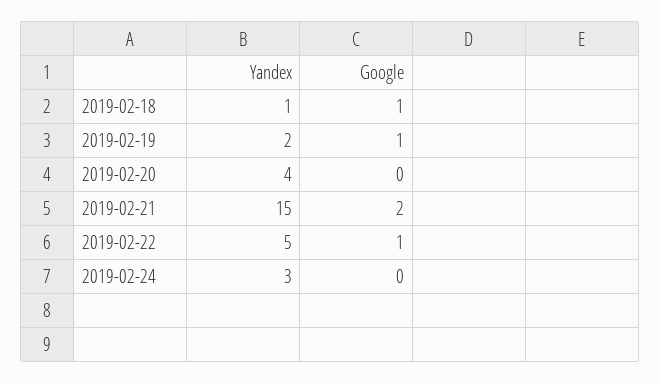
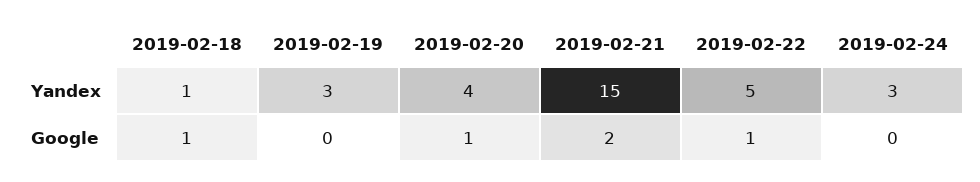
  {
    "Yandex": {
      "2019-02-18": 1,
-     "2019-02-19": 2,
+     "2019-02-19": 3,
      "2019-02-20": 4,
      "2019-02-21": 15,
      "2019-02-22": 5,
      "2019-02-24": 3
    },
    "Google": {
      "2019-02-18": 1,
-     "2019-02-19": 1,
+     "2019-02-19": 0,
-     "2019-02-20": 0,
+     "2019-02-20": 1,
      "2019-02-21": 2,
      "2019-02-22": 1,
      "2019-02-24": 0
    }
  }

